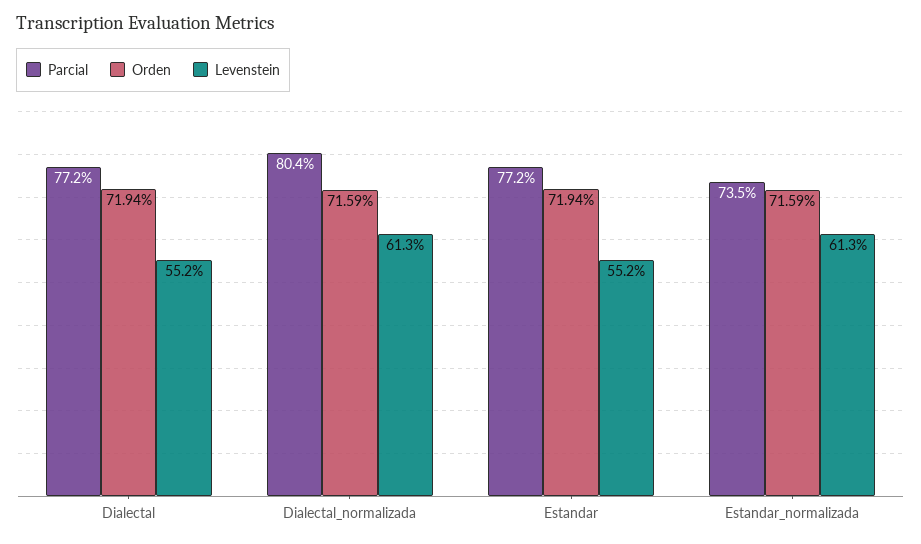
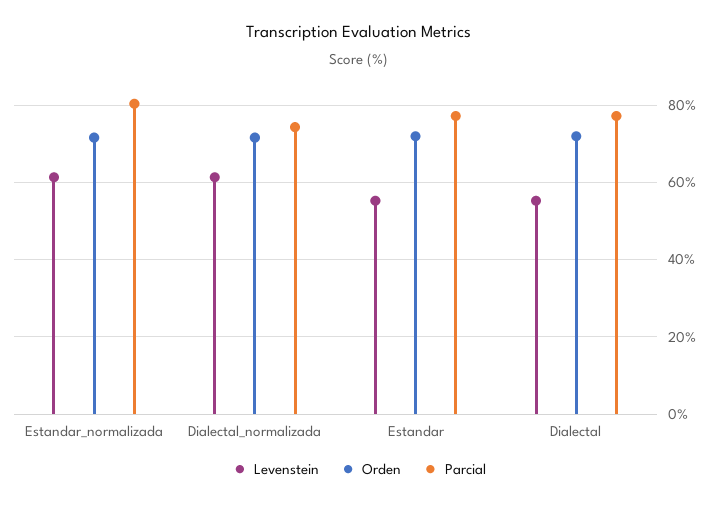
  {
    "Parcial": {
      "Dialectal": 77.2,
-     "Dialectal_normalizada": 80.4,
+     "Dialectal_normalizada": 74,
      "Estandar": 77.2,
-     "Estandar_normalizada": 73.5
+     "Estandar_normalizada": 80
    },
    "Orden": {
      "Dialectal": 71.94,
      "Dialectal_normalizada": 71.59,
      "Estandar": 71.94,
      "Estandar_normalizada": 71.59
    },
    "Levenstein": {
      "Dialectal": 55.2,
      "Dialectal_normalizada": 61.3,
      "Estandar": 55.2,
      "Estandar_normalizada": 61.3
    }
  }

